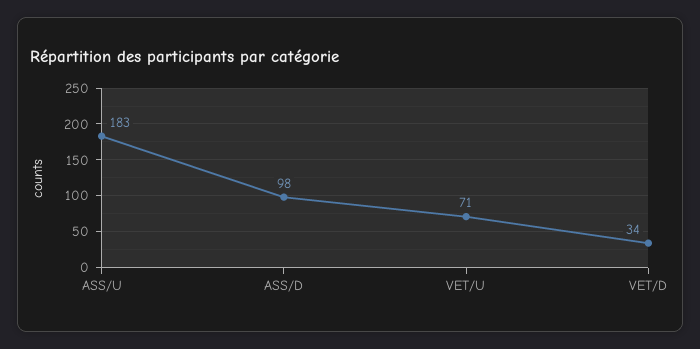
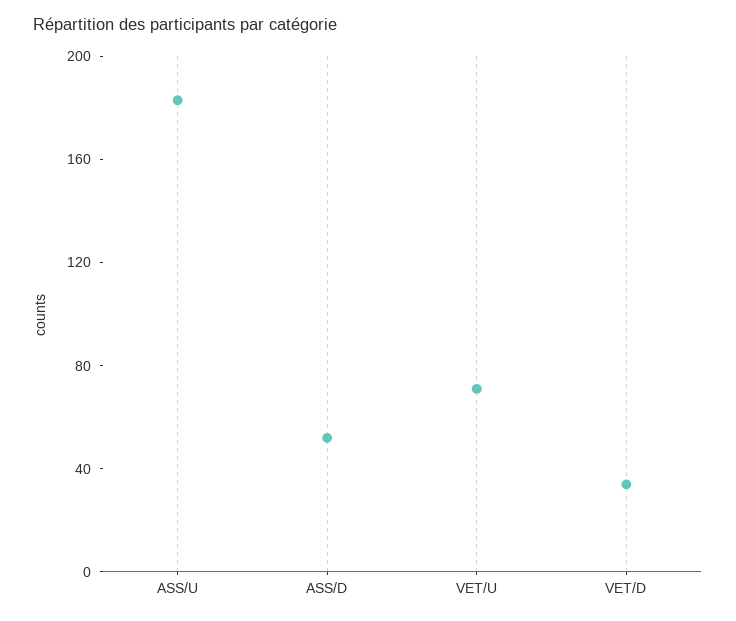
  {
    "ASS/U": 183,
-   "ASS/D": 98,
+   "ASS/D": 50,
    "VET/U": 71,
    "VET/D": 34
  }

